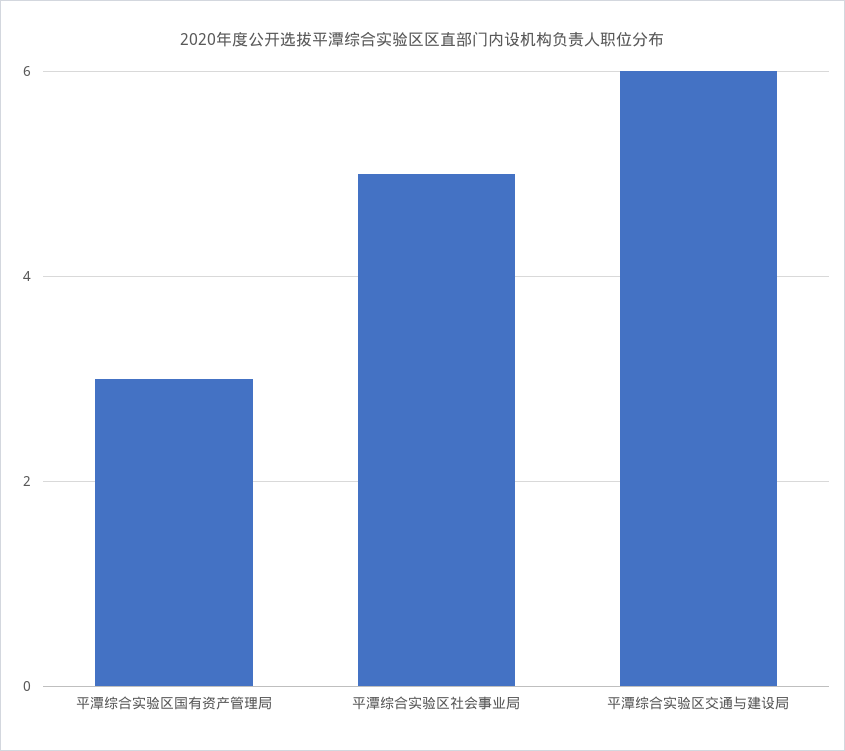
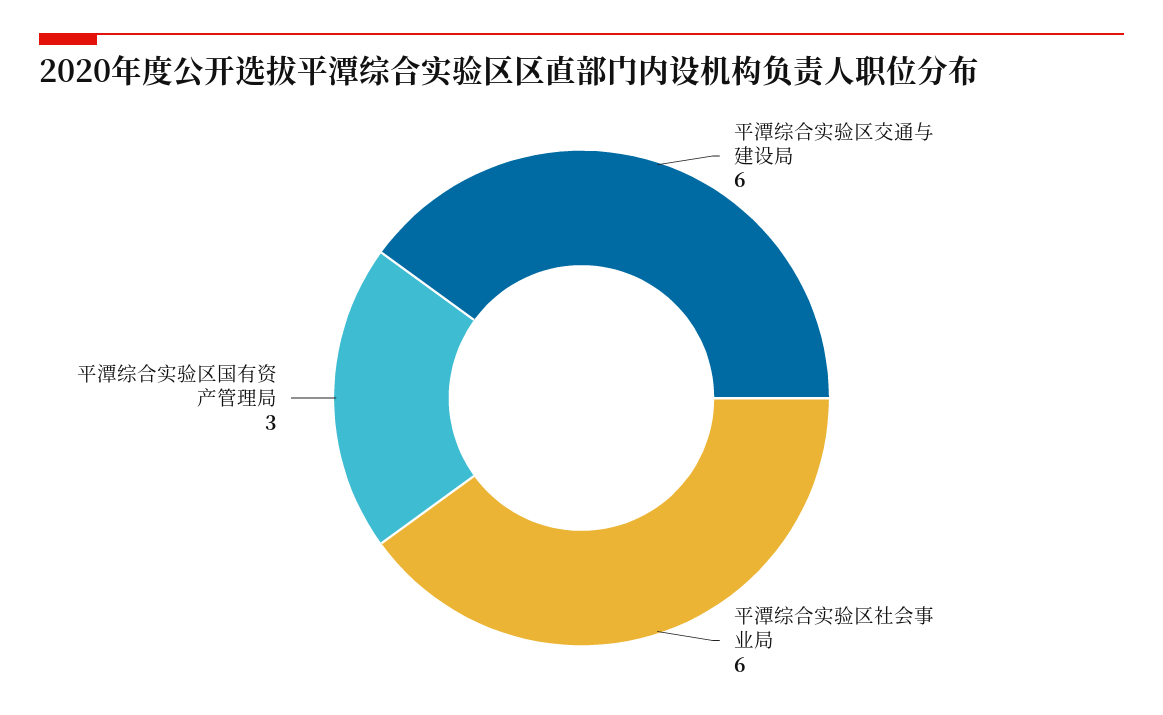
  {
    "平潭综合实验区国有资产管理局": 3,
-   "平潭综合实验区社会事业局": 5,
+   "平潭综合实验区社会事业局": 6,
    "平潭综合实验区交通与建设局": 6
  }

